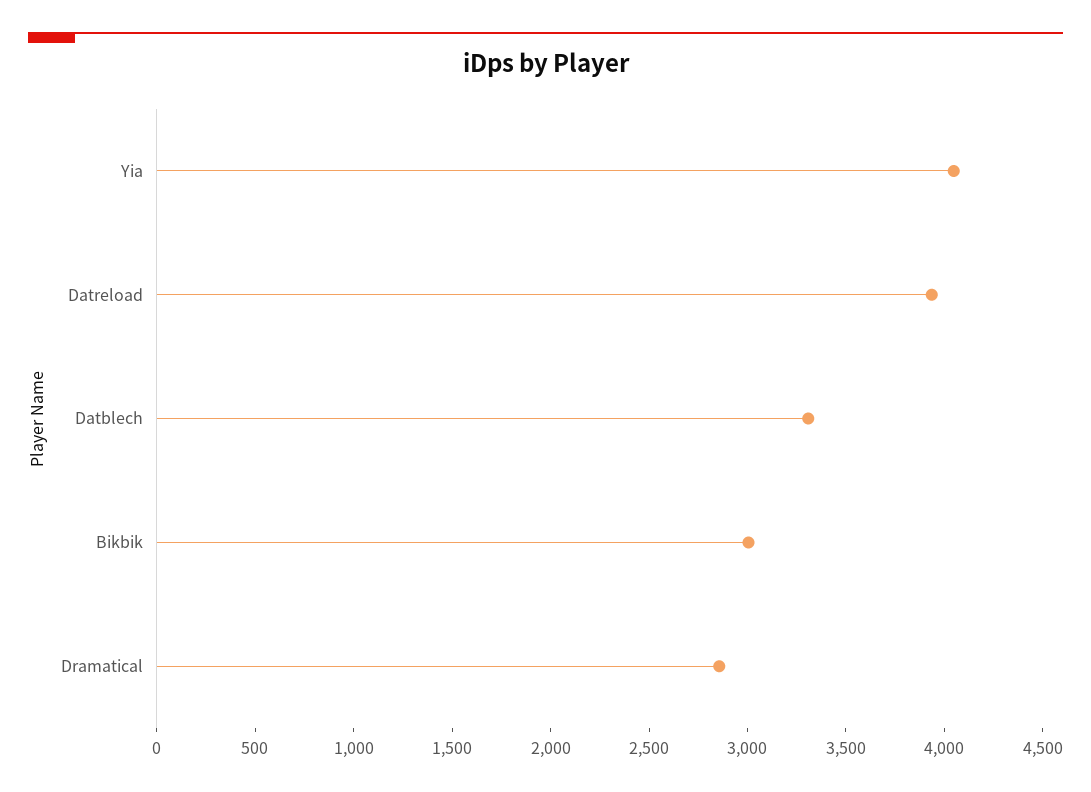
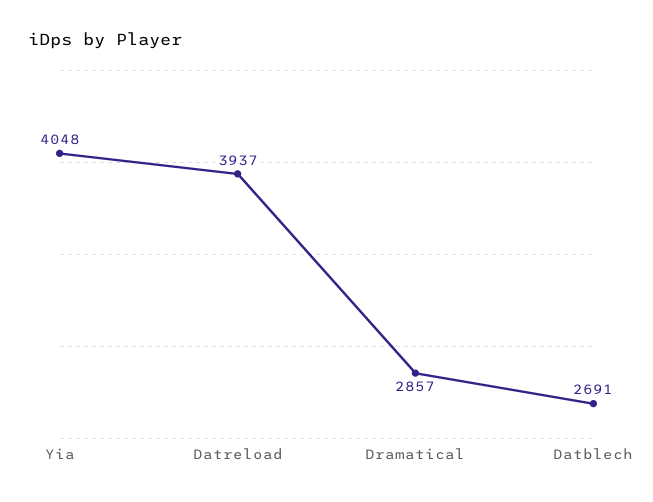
  {
    "Yia": 4048,
    "Datreload": 3937,
-   "Datblech": 3300,
+   "Datblech": 2691,
-   "Bikbik": 3000,
    "Dramatical": 2857
  }

